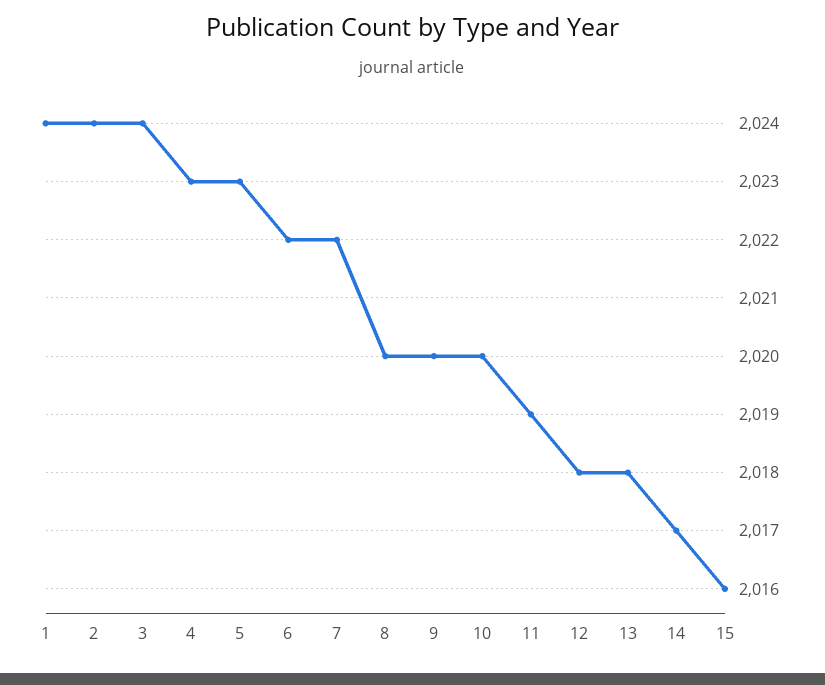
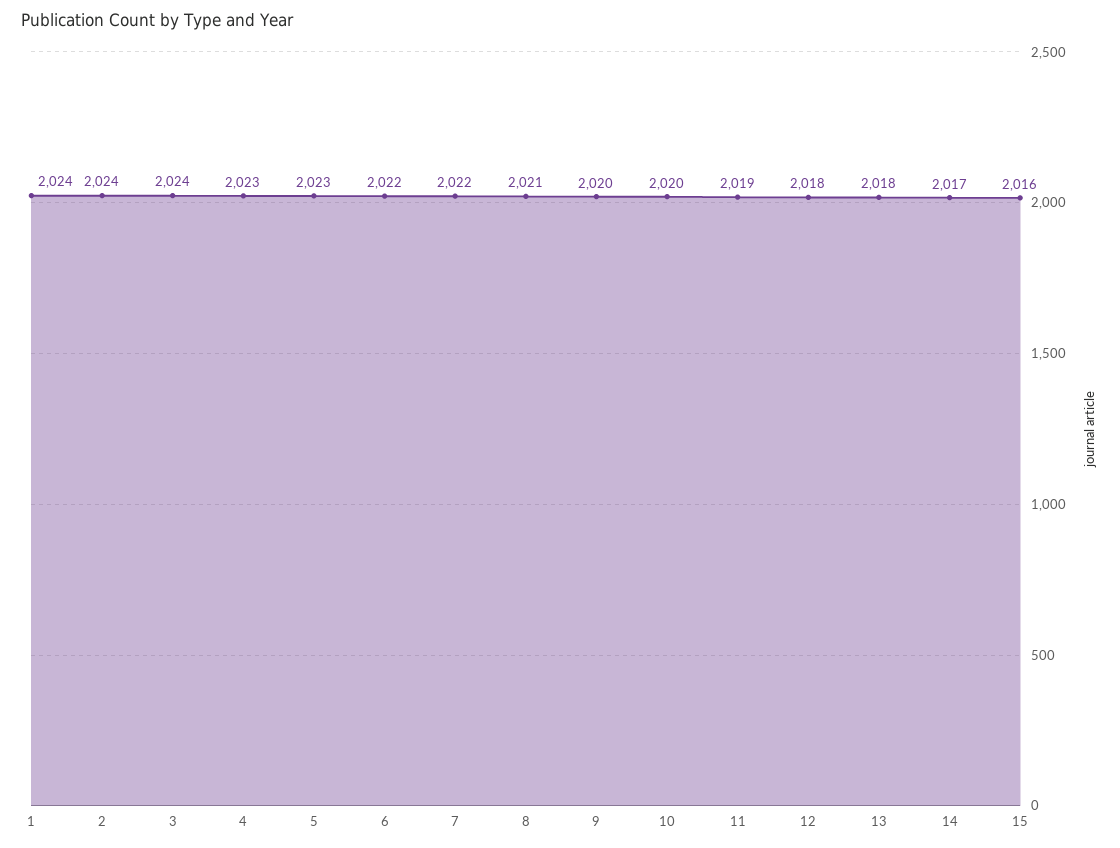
  {
    "1": 2024,
    "2": 2024,
    "3": 2024,
    "4": 2023,
    "5": 2023,
    "6": 2022,
    "7": 2022,
-   "8": 2020,
+   "8": 2021,
    "9": 2020,
    "10": 2020,
    "11": 2019,
    "12": 2018,
    "13": 2018,
    "14": 2017,
    "15": 2016
  }

